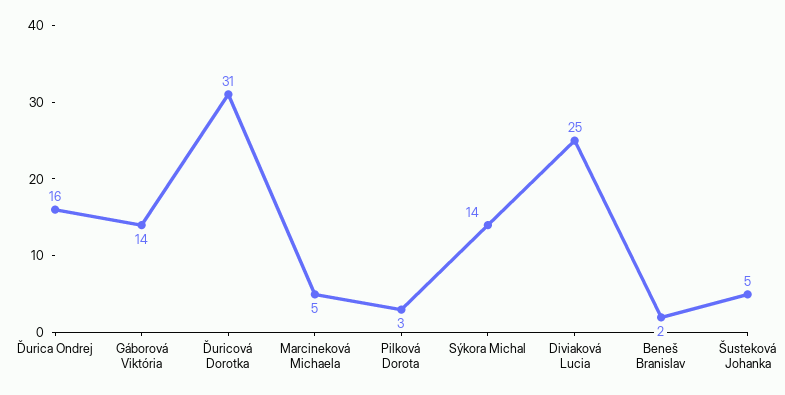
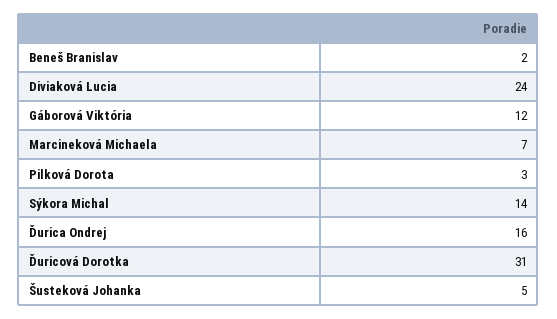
  {
    "Ďurica Ondrej": 16,
-   "Gáborová Viktória": 14,
+   "Gáborová Viktória": 12,
    "Ďuricová Dorotka": 31,
-   "Marcineková Michaela": 5,
+   "Marcineková Michaela": 7,
    "Pilková Dorota": 3,
    "Sýkora Michal": 14,
-   "Diviaková Lucia": 25,
+   "Diviaková Lucia": 24,
    "Beneš Branislav": 2,
    "Šusteková Johanka": 5
  }

